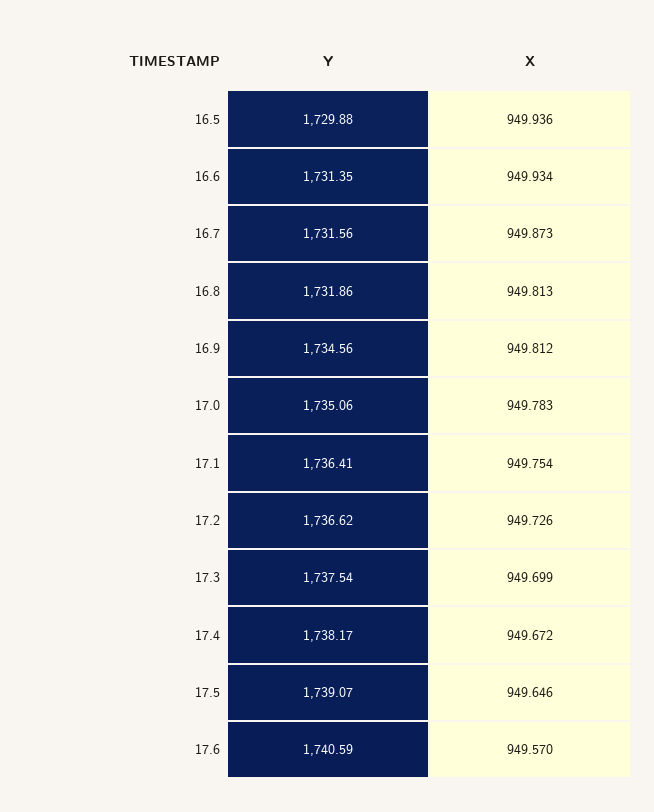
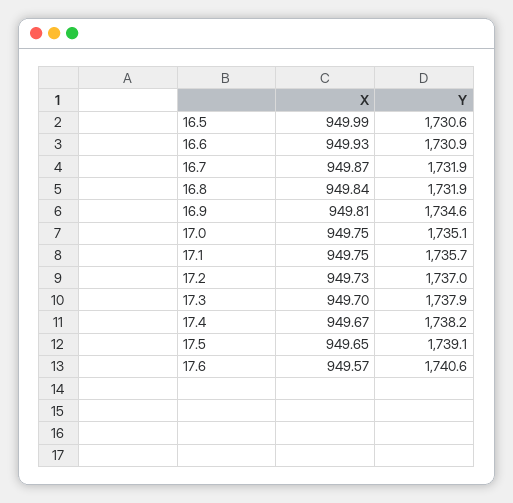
  {
    "Y": {
-     "16.5": 1729.88,
+     "16.5": 1730.6,
-     "16.6": 1731.35,
+     "16.6": 1730.9,
-     "16.7": 1731.56,
+     "16.7": 1731.9,
      "16.8": 1731.86,
      "16.9": 1734.56,
      "17.0": 1735.06,
-     "17.1": 1736.41,
+     "17.1": 1735.7,
-     "17.2": 1736.62,
+     "17.2": 1737,
-     "17.3": 1737.54,
+     "17.3": 1737.9,
      "17.4": 1738.17,
      "17.5": 1739.07,
      "17.6": 1740.59
    },
    "X": {
-     "16.5": 949.936,
+     "16.5": 949.99,
      "16.6": 949.934,
      "16.7": 949.873,
-     "16.8": 949.813,
+     "16.8": 949.84,
      "16.9": 949.812,
-     "17.0": 949.783,
+     "17.0": 949.75,
      "17.1": 949.754,
      "17.2": 949.726,
      "17.3": 949.699,
      "17.4": 949.672,
      "17.5": 949.646,
      "17.6": 949.57
    }
  }

